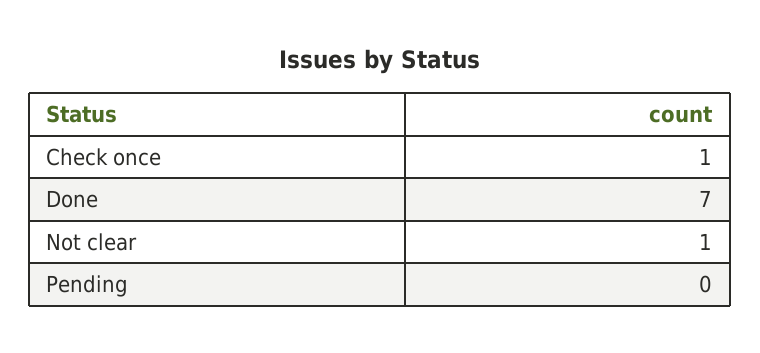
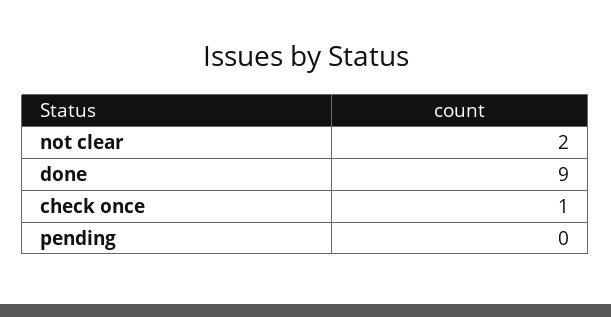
  {
    "Check once": 1,
-   "Done": 7,
+   "Done": 9,
-   "Not clear": 1,
+   "Not clear": 2,
    "Pending": 0
  }

